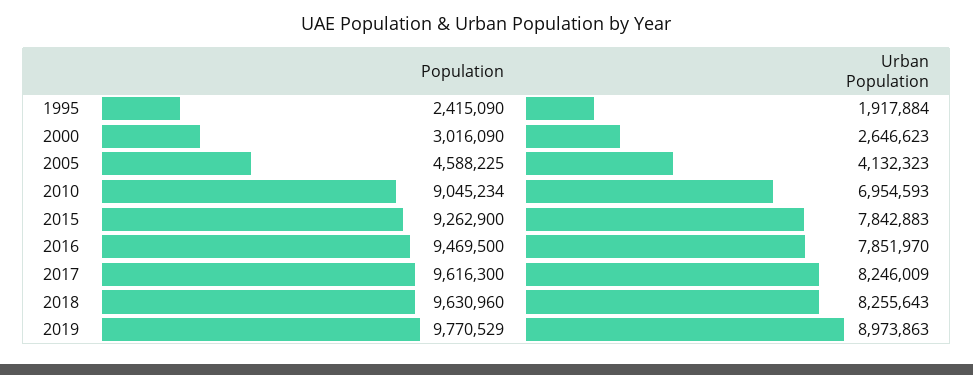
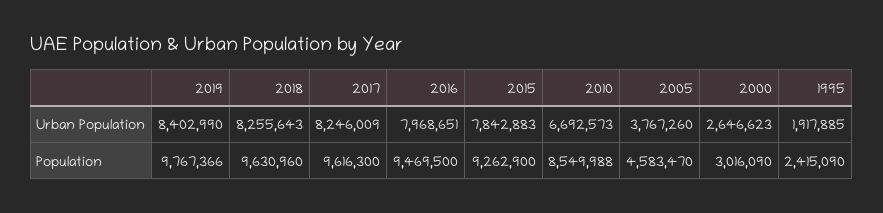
  {
    "Population": {
      "1995": 2415090,
      "2000": 3016090,
-     "2005": 4588225,
+     "2005": 4583470,
-     "2010": 9045234,
+     "2010": 8549988,
      "2015": 9262900,
      "2016": 9469500,
      "2017": 9616300,
      "2018": 9630960,
-     "2019": 9770529
+     "2019": 9767366
    },
    "Urban Population": {
-     "1995": 1917884,
+     "1995": 1917885,
      "2000": 2646623,
-     "2005": 4132323,
+     "2005": 3767260,
-     "2010": 6954593,
+     "2010": 6692573,
      "2015": 7842883,
-     "2016": 7851970,
+     "2016": 7968651,
      "2017": 8246009,
      "2018": 8255643,
-     "2019": 8973863
+     "2019": 8402990
    }
  }

